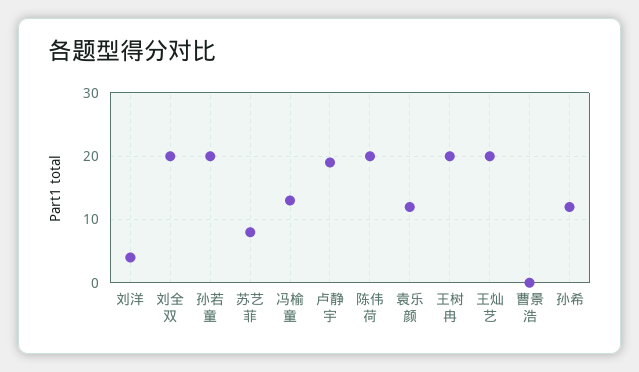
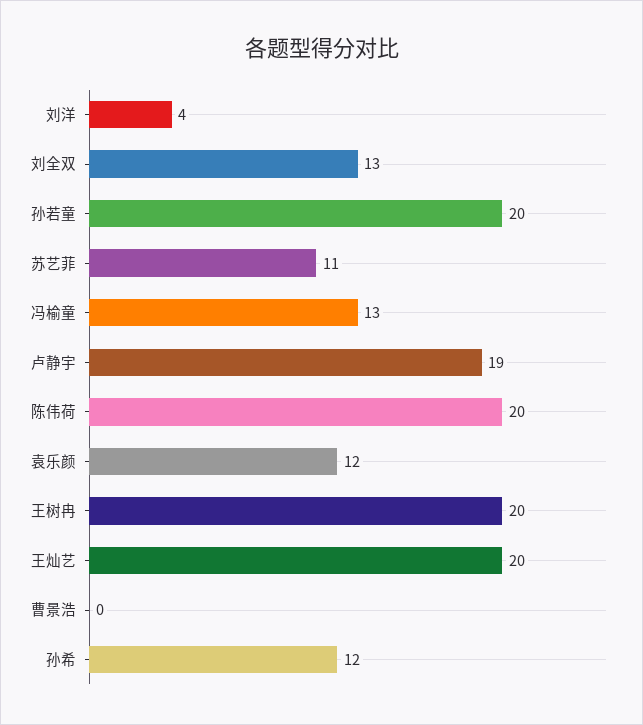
  {
    "刘洋": 4,
-   "刘全双": 20,
+   "刘全双": 13,
    "孙若童": 20,
-   "苏艺菲": 8,
+   "苏艺菲": 11,
    "冯榆童": 13,
    "卢静宇": 19,
    "陈伟荷": 20,
    "袁乐颜": 12,
    "王树冉": 20,
    "王灿艺": 20,
    "曹景浩": 0,
    "孙希": 12
  }

